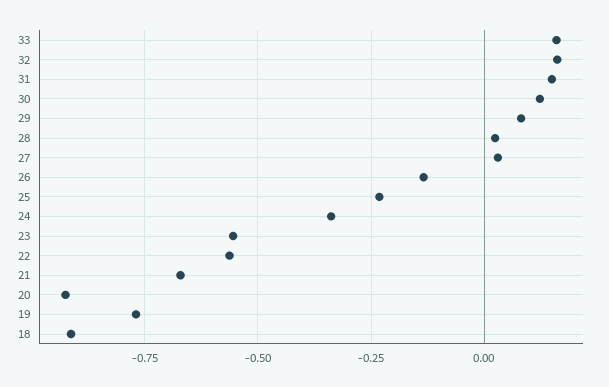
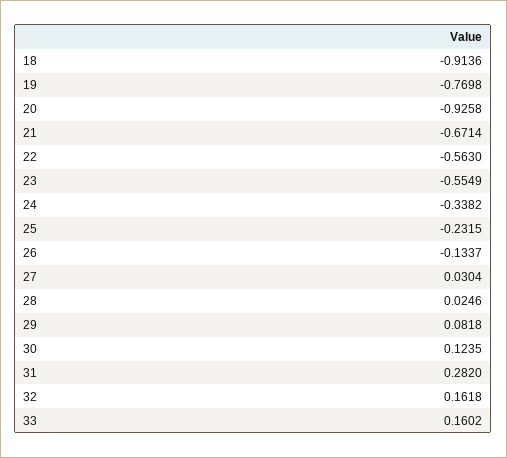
  {
    "33": 0.1602,
    "32": 0.1618,
-   "31": 0.15,
+   "31": 0.282,
    "30": 0.1235,
    "29": 0.0818,
    "28": 0.0246,
    "27": 0.0304,
    "26": -0.1337,
    "25": -0.2315,
    "24": -0.3382,
    "23": -0.5549,
    "22": -0.563,
    "21": -0.6714,
    "20": -0.9258,
    "19": -0.7698,
    "18": -0.9136
  }

